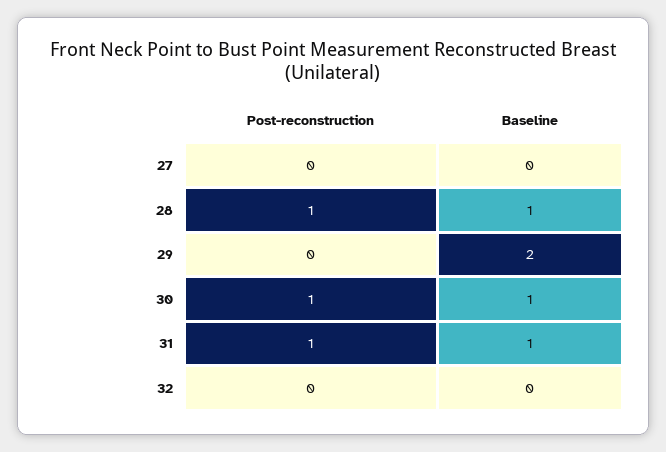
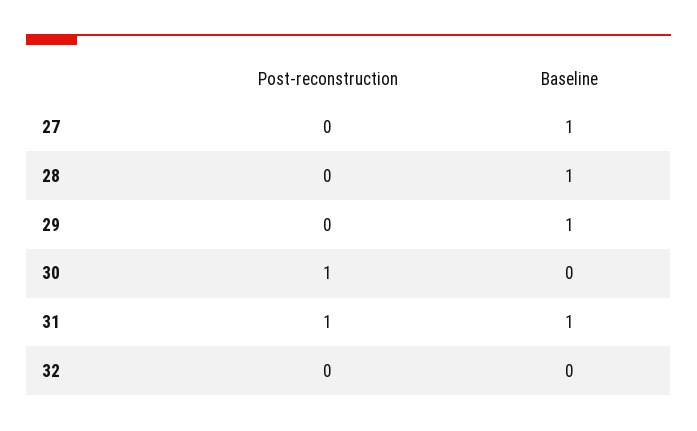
  {
    "Post-reconstruction": {
      "27": 0,
-     "28": 1,
+     "28": 0,
      "29": 0,
      "30": 1,
      "31": 1,
      "32": 0
    },
    "Baseline": {
-     "27": 0,
+     "27": 1,
      "28": 1,
-     "29": 2,
+     "29": 1,
-     "30": 1,
+     "30": 0,
      "31": 1,
      "32": 0
    }
  }

